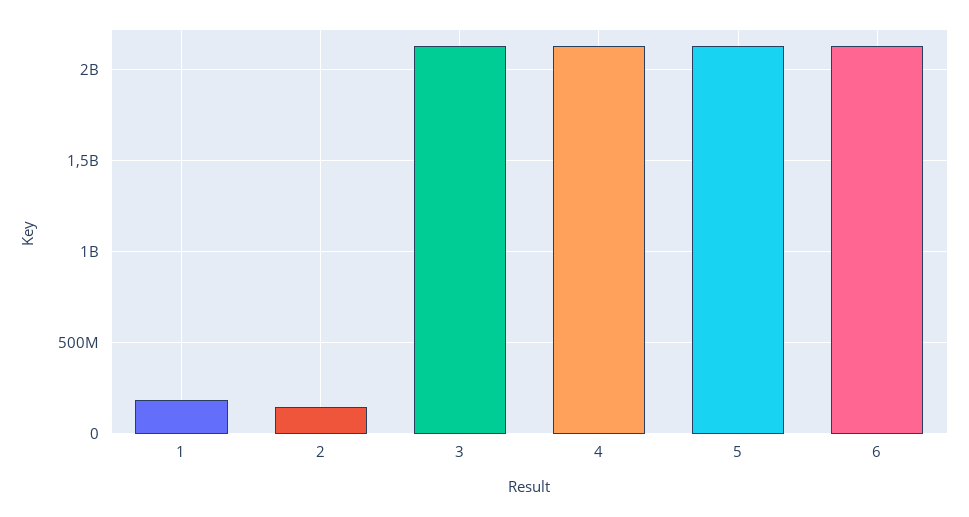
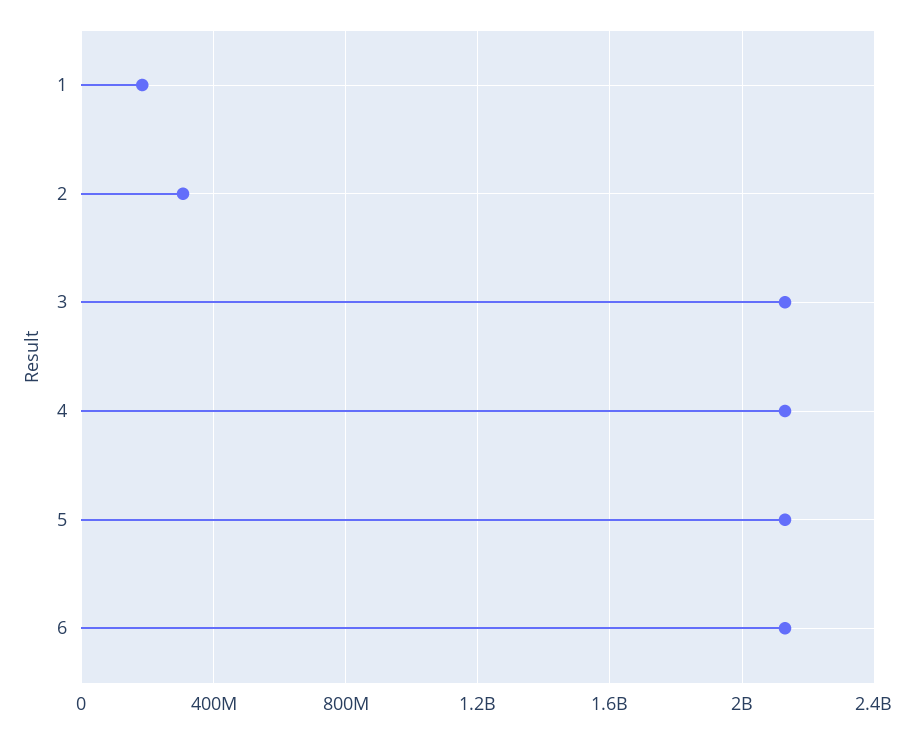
  {
    "1": 200000000,
-   "2": 150000000,
+   "2": 300000000,
    "3": 2150000000,
    "4": 2150000000,
    "5": 2150000000,
    "6": 2150000000
  }

